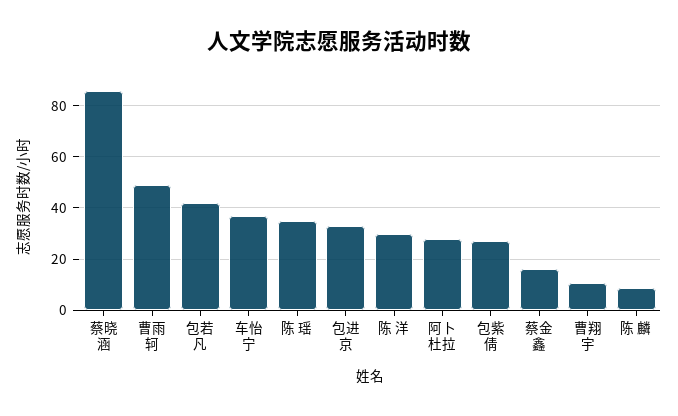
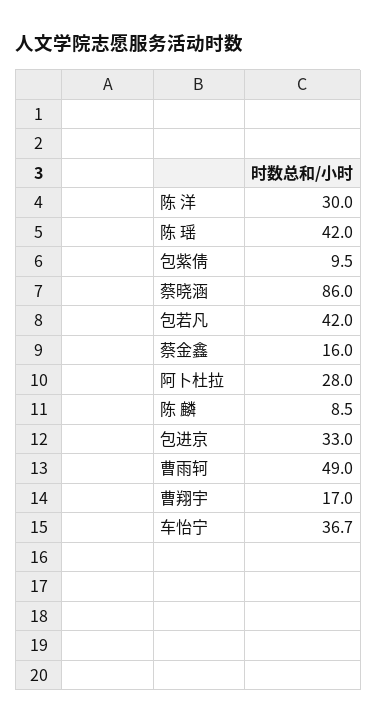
  {
    "蔡晓涵": 86,
    "曹雨轲": 49,
    "包若凡": 42,
    "车怡宁": 36.7,
-   "陈 瑶": 35,
+   "陈 瑶": 42,
    "包进京": 33,
    "陈 洋": 30,
    "阿卜杜拉": 28,
-   "包紫倩": 27.5,
+   "包紫倩": 9.5,
    "蔡金鑫": 16,
-   "曹翔宇": 10,
+   "曹翔宇": 17,
    "陈 麟": 8.5
  }

